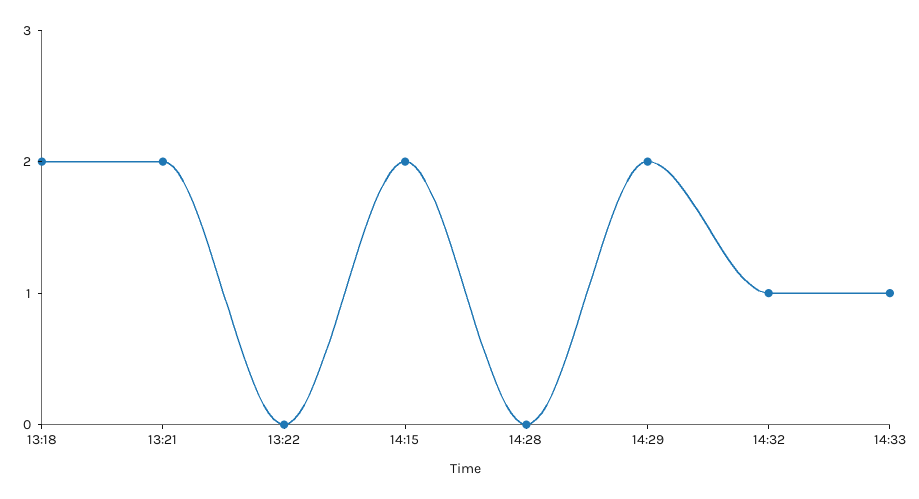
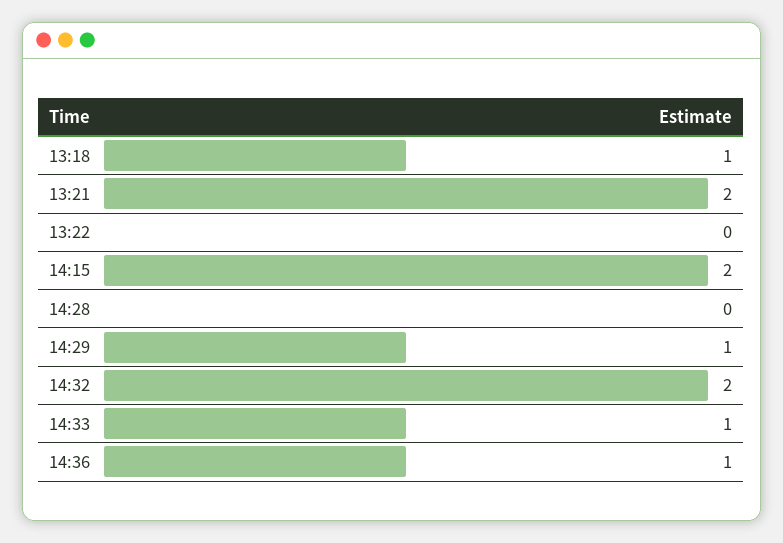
  {
-   "13:18": 2,
+   "13:18": 1,
    "13:21": 2,
    "13:22": 0,
    "14:15": 2,
    "14:28": 0,
-   "14:29": 2,
+   "14:29": 1,
-   "14:32": 1,
+   "14:32": 2,
-   "14:33": 1
+   "14:33": 1,
+   "14:36": 1
  }

